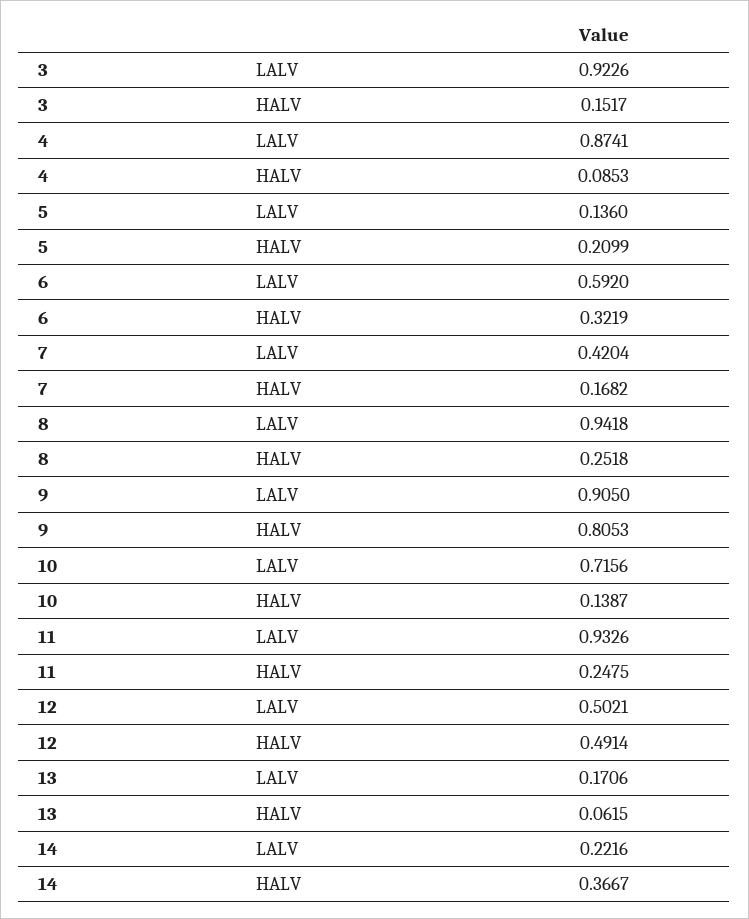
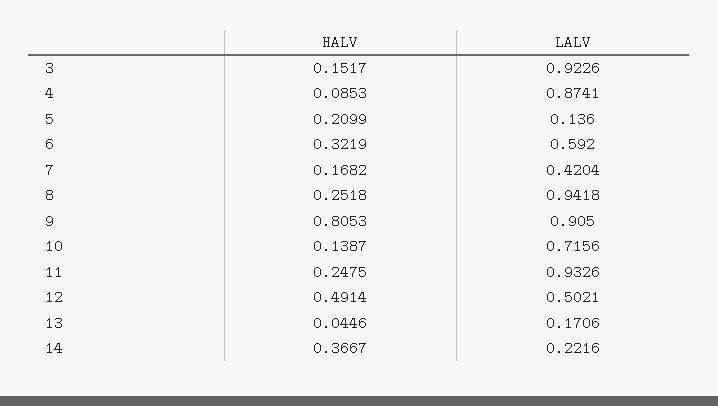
  {
    "3": {
      "LALV": 0.9226,
      "HALV": 0.1517
    },
    "4": {
      "LALV": 0.8741,
      "HALV": 0.0853
    },
    "5": {
      "LALV": 0.136,
      "HALV": 0.2099
    },
    "6": {
      "LALV": 0.592,
      "HALV": 0.3219
    },
    "7": {
      "LALV": 0.4204,
      "HALV": 0.1682
    },
    "8": {
      "LALV": 0.9418,
      "HALV": 0.2518
    },
    "9": {
      "LALV": 0.905,
      "HALV": 0.8053
    },
    "10": {
      "LALV": 0.7156,
      "HALV": 0.1387
    },
    "11": {
      "LALV": 0.9326,
      "HALV": 0.2475
    },
    "12": {
      "LALV": 0.5021,
      "HALV": 0.4914
    },
    "13": {
      "LALV": 0.1706,
-     "HALV": 0.0615
+     "HALV": 0.0446
    },
    "14": {
      "LALV": 0.2216,
      "HALV": 0.3667
    }
  }

